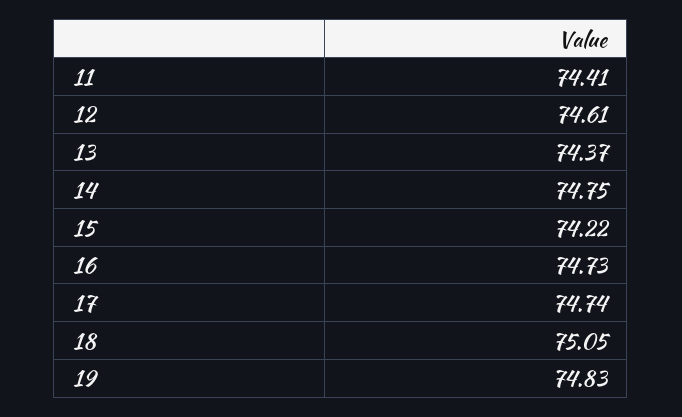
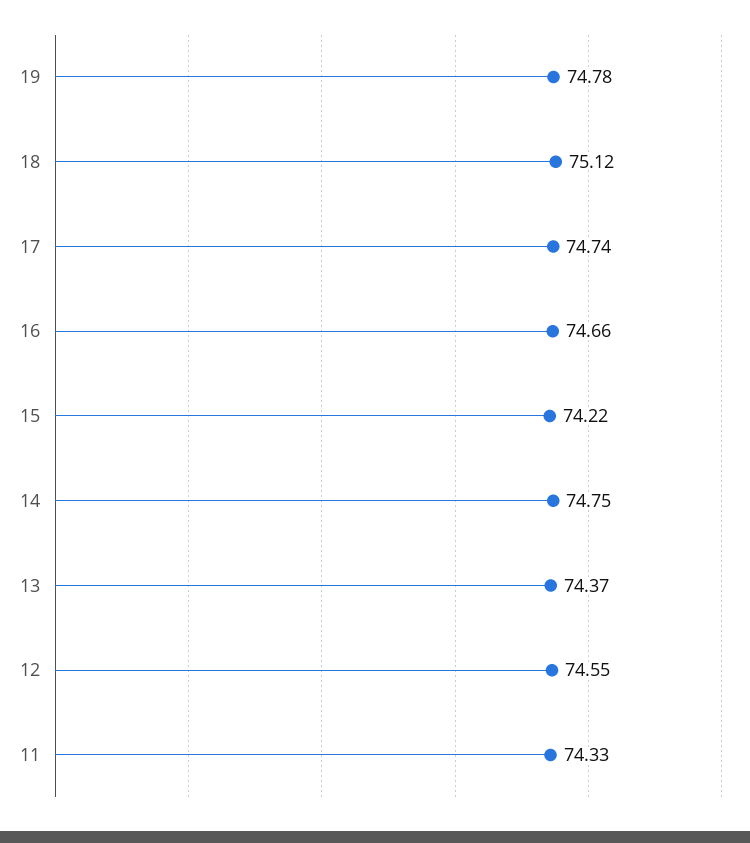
  {
-   "11": 74.41,
+   "11": 74.33,
-   "12": 74.61,
+   "12": 74.55,
    "13": 74.37,
    "14": 74.75,
    "15": 74.22,
-   "16": 74.73,
+   "16": 74.66,
    "17": 74.74,
-   "18": 75.05,
+   "18": 75.12,
-   "19": 74.83
+   "19": 74.78
  }

